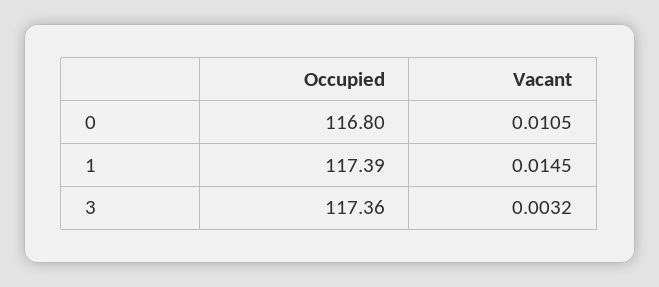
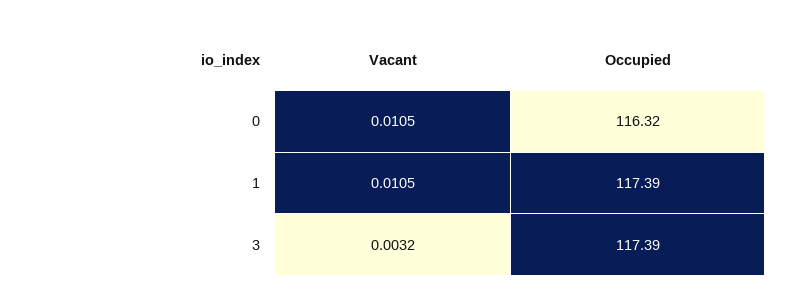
  {
    "Occupied": {
-     "0": 116.8,
+     "0": 116.32,
      "1": 117.39,
-     "3": 117.36
+     "3": 117.39
    },
    "Vacant": {
      "0": 0.0105,
-     "1": 0.0145,
+     "1": 0.0105,
      "3": 0.0032
    }
  }

